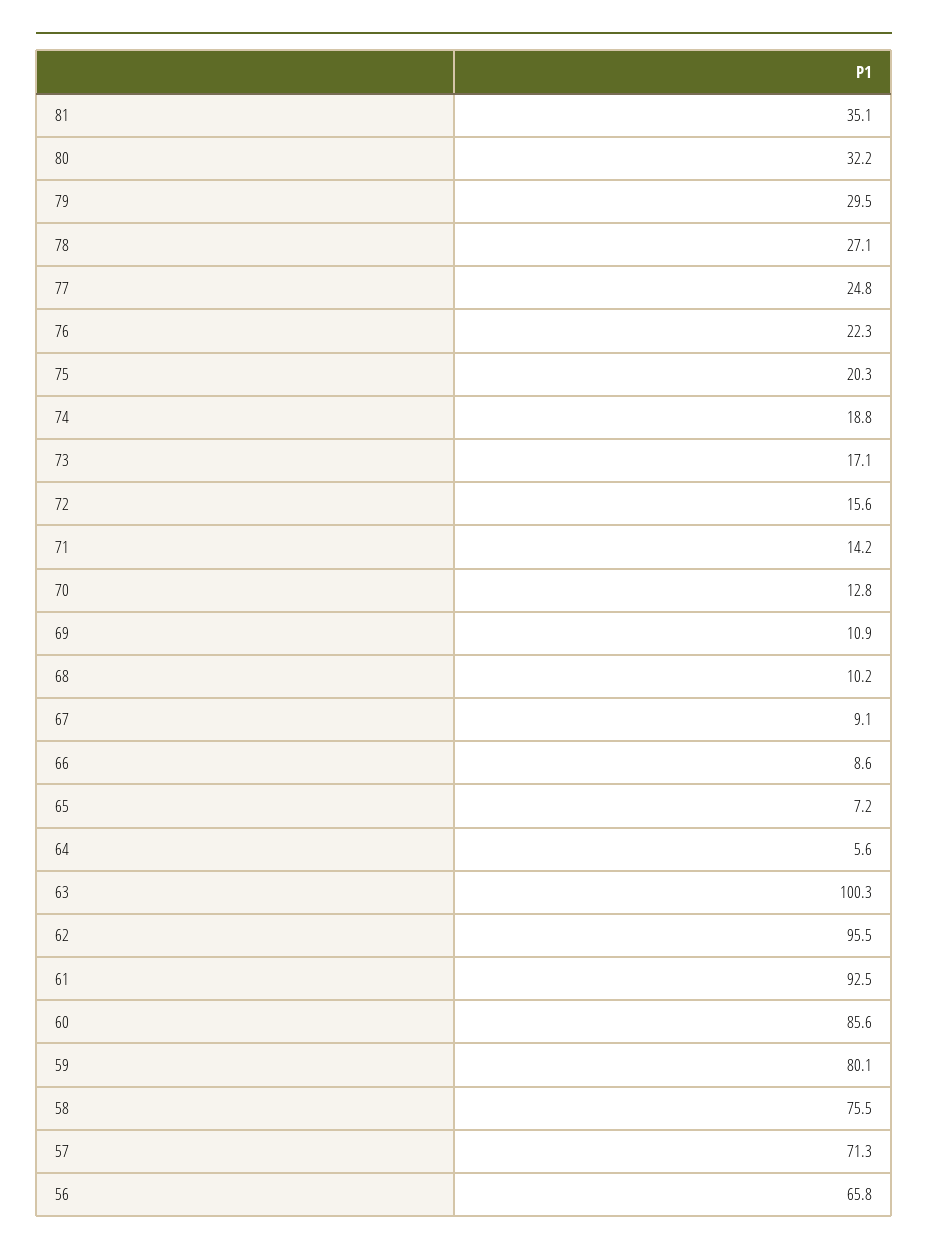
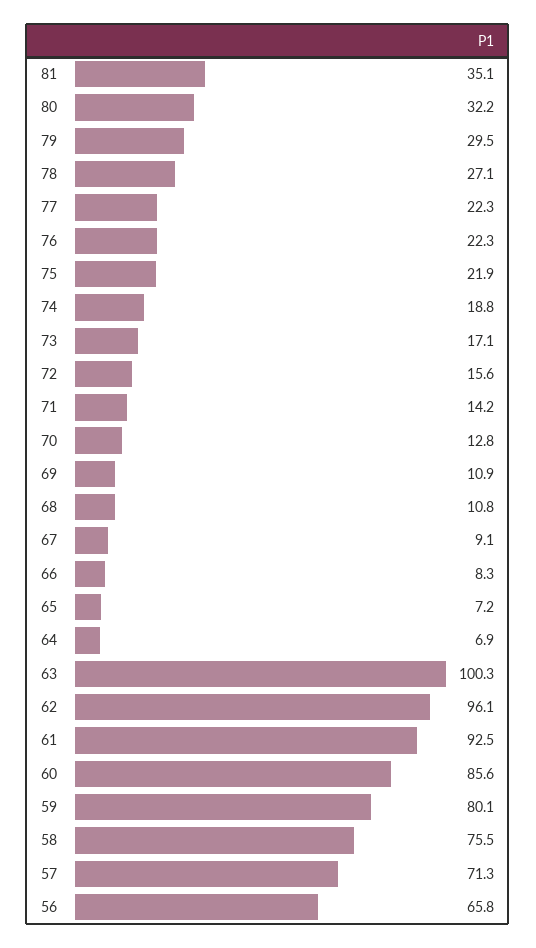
  {
    "81": 35.1,
    "80": 32.2,
    "79": 29.5,
    "78": 27.1,
-   "77": 24.8,
+   "77": 22.3,
    "76": 22.3,
-   "75": 20.3,
+   "75": 21.9,
    "74": 18.8,
    "73": 17.1,
    "72": 15.6,
    "71": 14.2,
    "70": 12.8,
    "69": 10.9,
-   "68": 10.2,
+   "68": 10.8,
    "67": 9.1,
-   "66": 8.6,
+   "66": 8.3,
    "65": 7.2,
-   "64": 5.6,
+   "64": 6.9,
    "63": 100.3,
-   "62": 95.5,
+   "62": 96.1,
    "61": 92.5,
    "60": 85.6,
    "59": 80.1,
    "58": 75.5,
    "57": 71.3,
    "56": 65.8
  }

